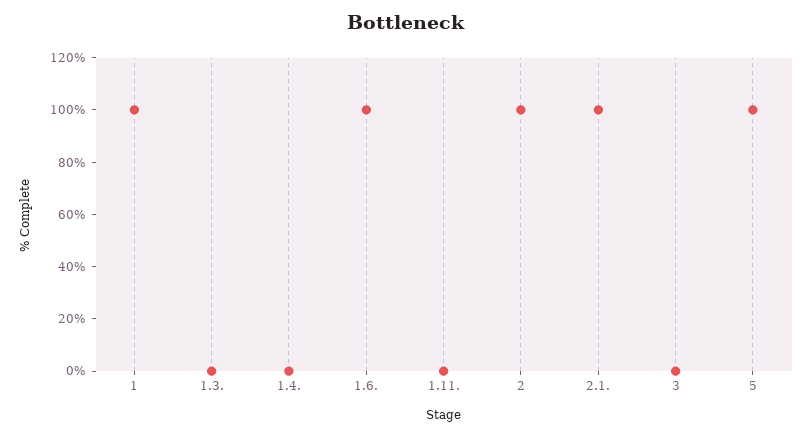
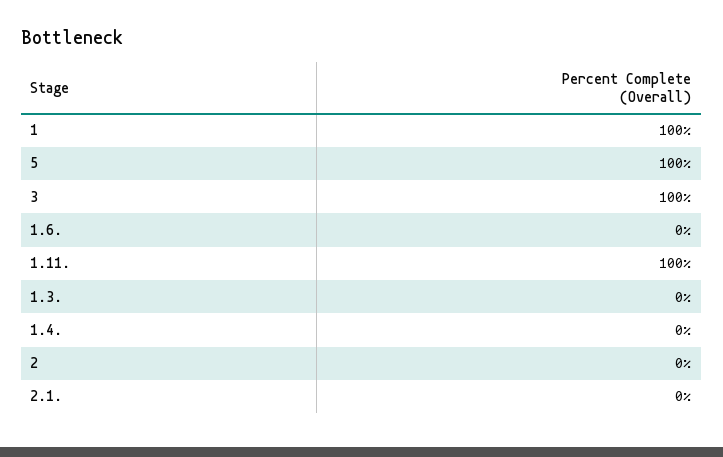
  {
    "1": 100,
    "1.3.": 0,
    "1.4.": 0,
-   "1.6.": 100,
+   "1.6.": 0,
-   "1.11.": 0,
+   "1.11.": 100,
-   "2": 100,
+   "2": 0,
-   "2.1.": 100,
+   "2.1.": 0,
-   "3": 0,
+   "3": 100,
    "5": 100
  }

